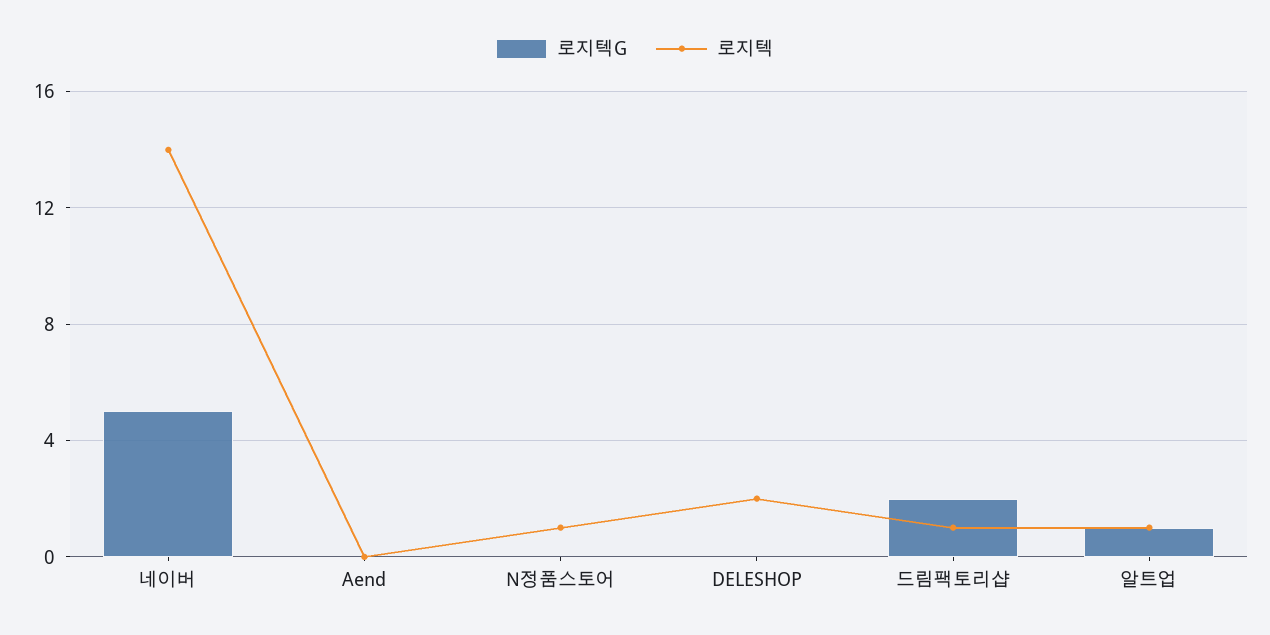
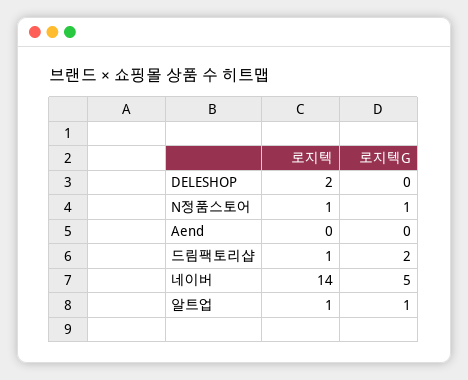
  {
    "로지텍G": {
      "네이버": 5,
      "Aend": 0,
-     "N정품스토어": 0,
+     "N정품스토어": 1,
      "DELESHOP": 0,
      "드림팩토리샵": 2,
      "알트업": 1
    },
    "로지텍": {
      "네이버": 14,
      "Aend": 0,
      "N정품스토어": 1,
      "DELESHOP": 2,
      "드림팩토리샵": 1,
      "알트업": 1
    }
  }

